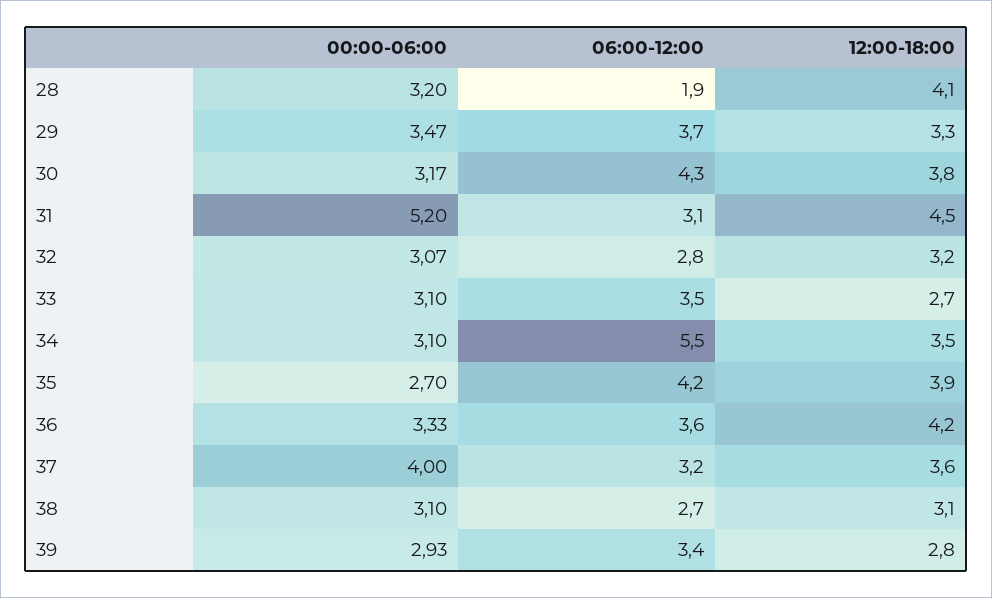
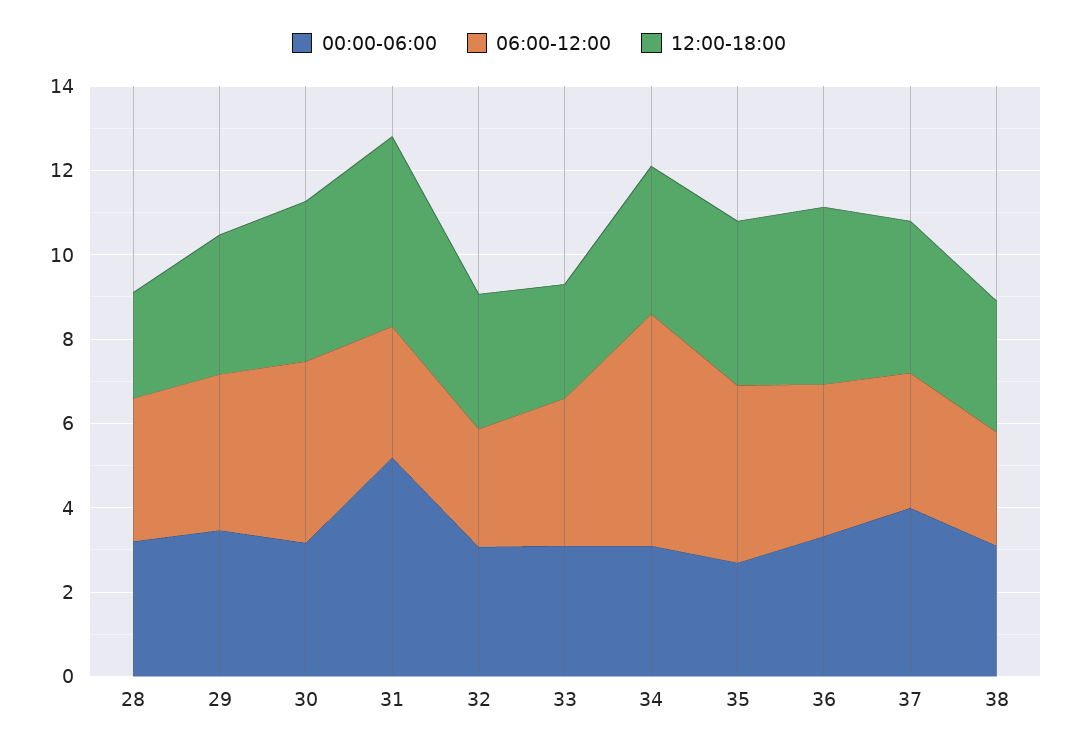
  {
    "00:00-06:00": {
      "28": 3.2,
      "29": 3.47,
      "30": 3.17,
      "31": 5.2,
      "32": 3.07,
      "33": 3.1,
      "34": 3.1,
      "35": 2.7,
      "36": 3.33,
      "37": 4,
-     "38": 3.1,
+     "38": 3.1
-     "39": 2.93
    },
    "06:00-12:00": {
-     "28": 1.9,
+     "28": 3.5,
      "29": 3.7,
      "30": 4.3,
      "31": 3.1,
      "32": 2.8,
      "33": 3.5,
      "34": 5.5,
      "35": 4.2,
      "36": 3.6,
      "37": 3.2,
-     "38": 2.7,
+     "38": 2.7
-     "39": 3.4
    },
    "12:00-18:00": {
-     "28": 4.1,
+     "28": 2.5,
      "29": 3.3,
      "30": 3.8,
      "31": 4.5,
      "32": 3.2,
      "33": 2.7,
      "34": 3.5,
      "35": 3.9,
      "36": 4.2,
      "37": 3.6,
-     "38": 3.1,
+     "38": 3.1
-     "39": 2.8
    }
  }

